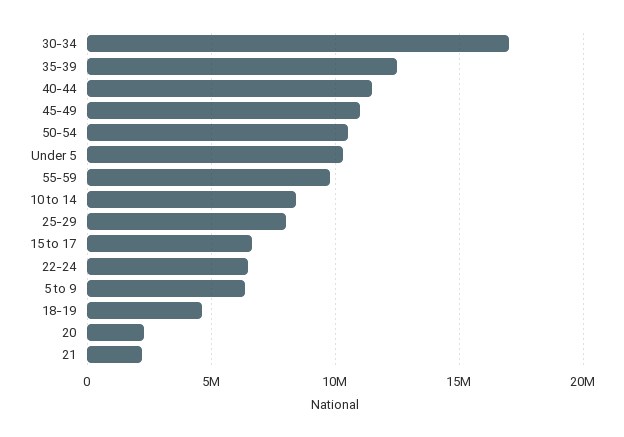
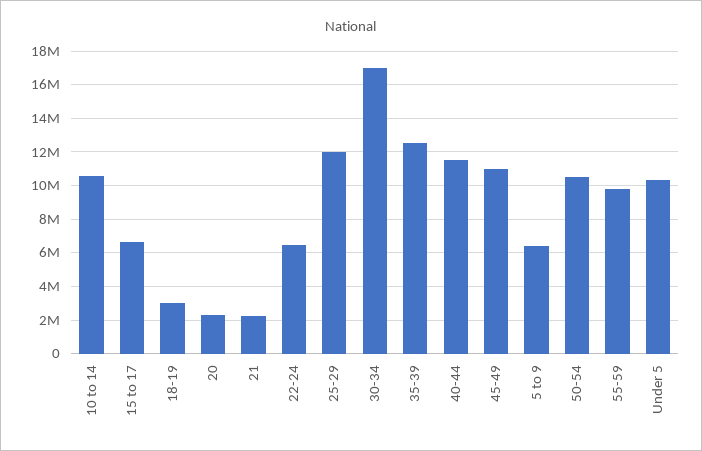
  {
    "30-34": 17000000,
    "35-39": 12500000,
    "40-44": 11500000,
    "45-49": 11000000,
    "50-54": 10500000,
    "Under 5": 10500000,
    "55-59": 10000000,
-   "10 to 14": 8500000,
+   "10 to 14": 10500000,
-   "25-29": 8000000,
+   "25-29": 12000000,
    "15 to 17": 6500000,
    "22-24": 6500000,
    "5 to 9": 6500000,
-   "18-19": 4500000,
+   "18-19": 3000000,
    "20": 2500000,
    "21": 2000000
  }

